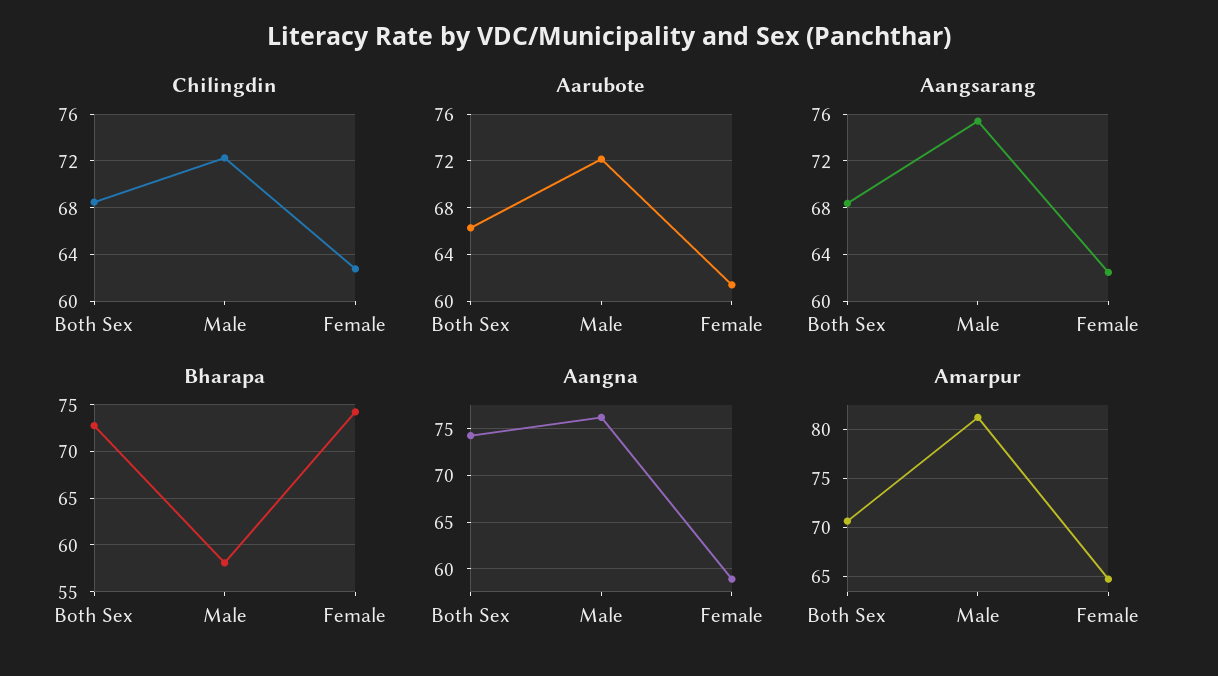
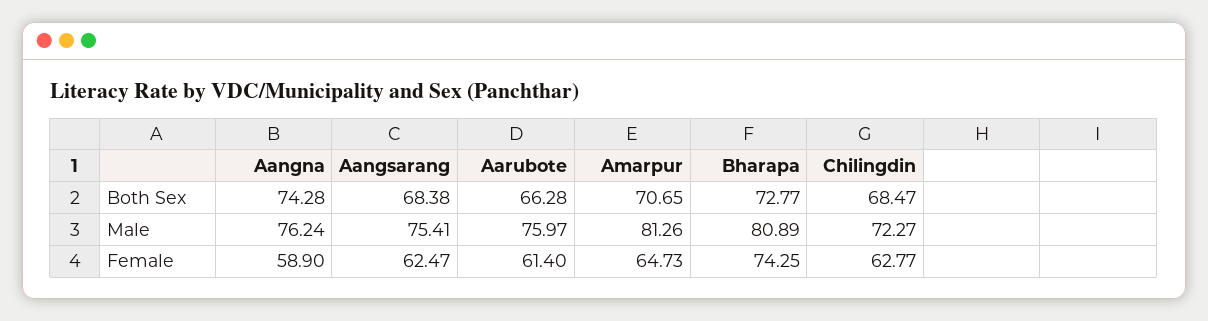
  {
    "Chilingdin": {
      "Both Sex": 68.47,
      "Male": 72.27,
      "Female": 62.77
    },
    "Aarubote": {
      "Both Sex": 66.28,
-     "Male": 72,
+     "Male": 75.97,
      "Female": 61.4
    },
    "Aangsarang": {
      "Both Sex": 68.38,
      "Male": 75.41,
      "Female": 62.47
    },
    "Bharapa": {
      "Both Sex": 72.77,
-     "Male": 58,
+     "Male": 80.89,
      "Female": 74.25
    },
    "Aangna": {
      "Both Sex": 74.28,
      "Male": 76.24,
      "Female": 58.9
    },
    "Amarpur": {
      "Both Sex": 70.65,
      "Male": 81.26,
      "Female": 64.73
    }
  }

